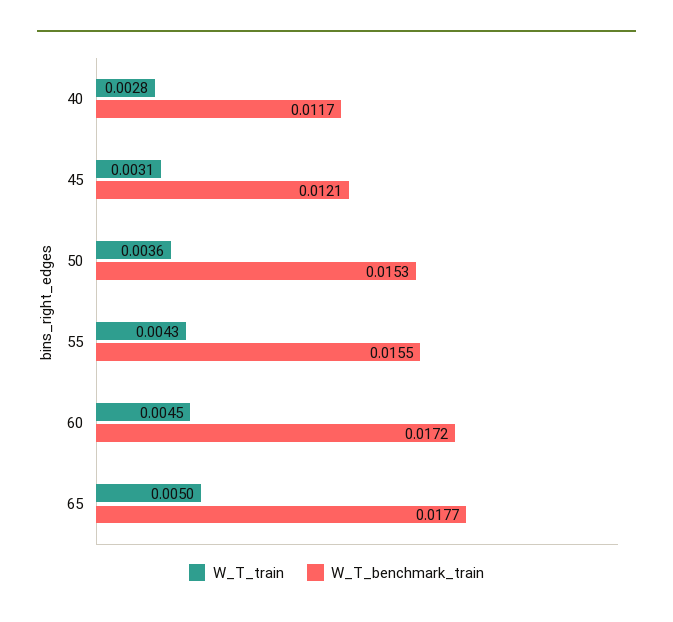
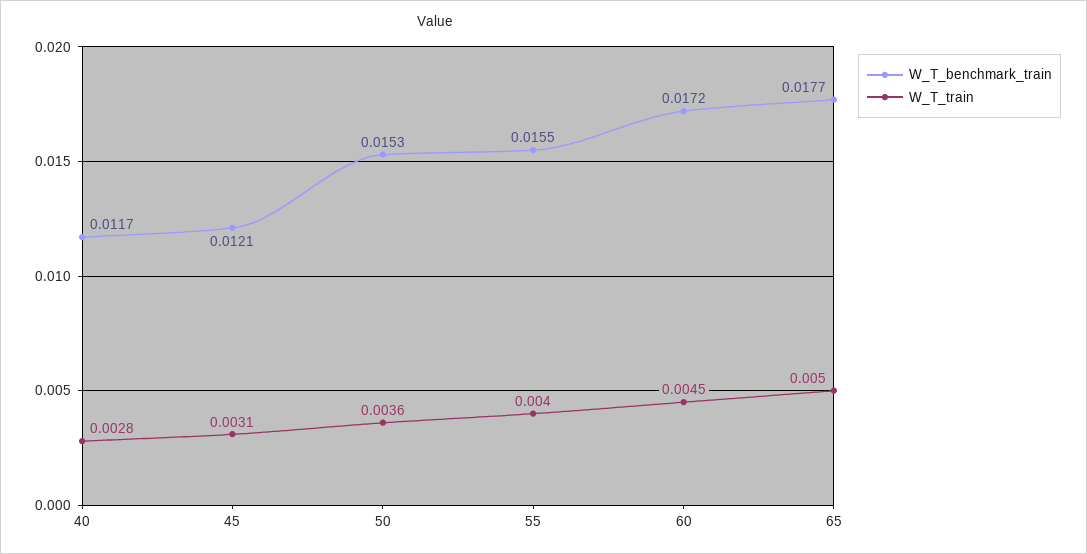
  {
    "W_T_train": {
      "40": 0.0028,
      "45": 0.0031,
      "50": 0.0036,
-     "55": 0.0043,
+     "55": 0.004,
      "60": 0.0045,
      "65": 0.005
    },
    "W_T_benchmark_train": {
      "40": 0.0117,
      "45": 0.0121,
      "50": 0.0153,
      "55": 0.0155,
      "60": 0.0172,
      "65": 0.0177
    }
  }

